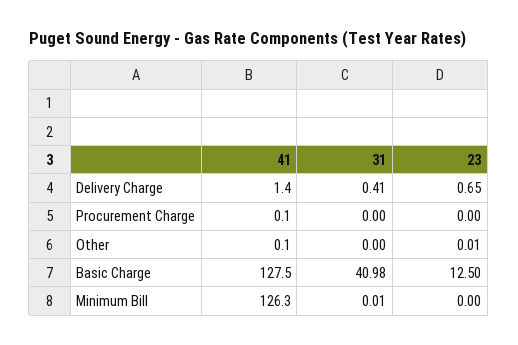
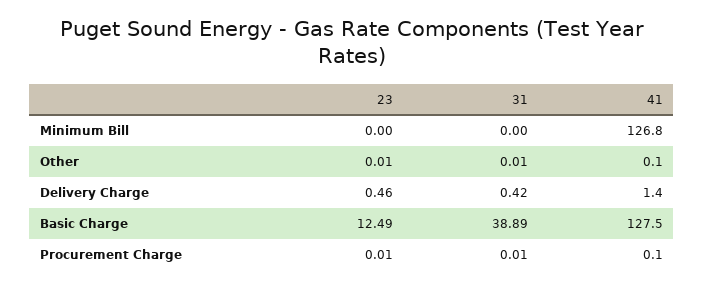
  {
    "41": {
      "Delivery Charge": 1.4,
      "Procurement Charge": 0.1,
      "Other": 0.1,
      "Basic Charge": 127.5,
-     "Minimum Bill": 126.3
+     "Minimum Bill": 126.8
    },
    "31": {
-     "Delivery Charge": 0.41,
+     "Delivery Charge": 0.42,
-     "Procurement Charge": 0,
+     "Procurement Charge": 0.01,
-     "Other": 0,
+     "Other": 0.01,
-     "Basic Charge": 40.98,
+     "Basic Charge": 38.89,
-     "Minimum Bill": 0.01
+     "Minimum Bill": 0
    },
    "23": {
-     "Delivery Charge": 0.65,
+     "Delivery Charge": 0.46,
-     "Procurement Charge": 0,
+     "Procurement Charge": 0.01,
      "Other": 0.01,
-     "Basic Charge": 12.5,
+     "Basic Charge": 12.49,
      "Minimum Bill": 0
    }
  }

